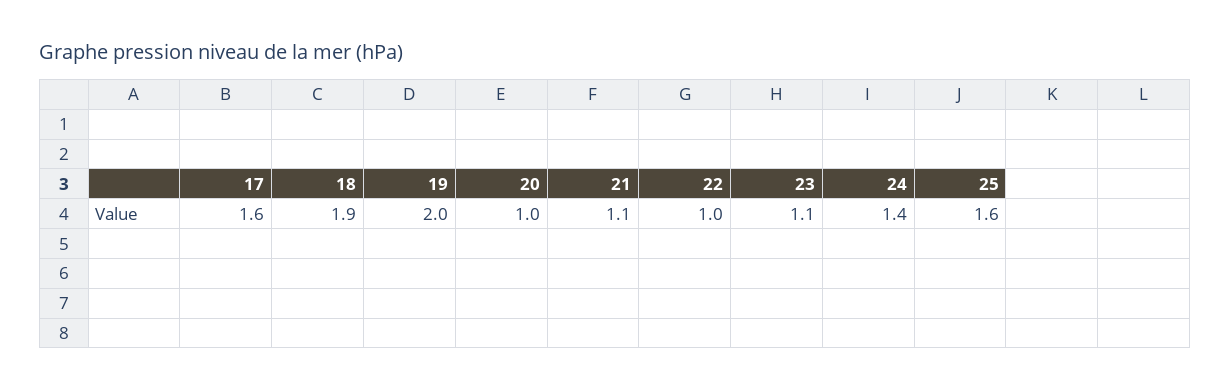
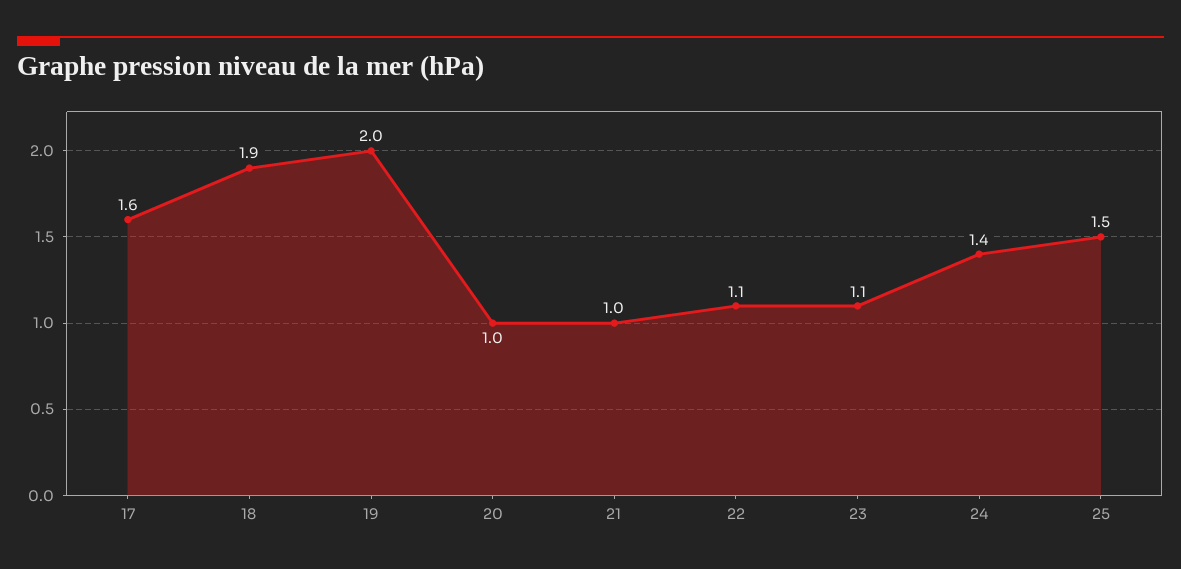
  {
    "17": 1.6,
    "18": 1.9,
    "19": 2,
    "20": 1,
-   "21": 1.1,
+   "21": 1,
-   "22": 1,
+   "22": 1.1,
    "23": 1.1,
    "24": 1.4,
-   "25": 1.6
+   "25": 1.5
  }

